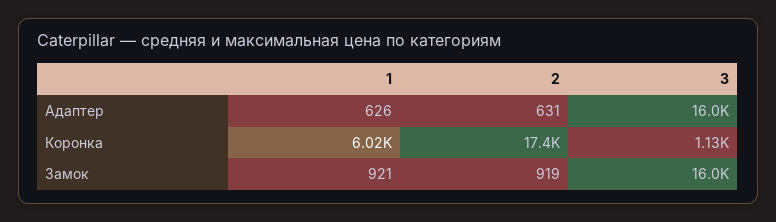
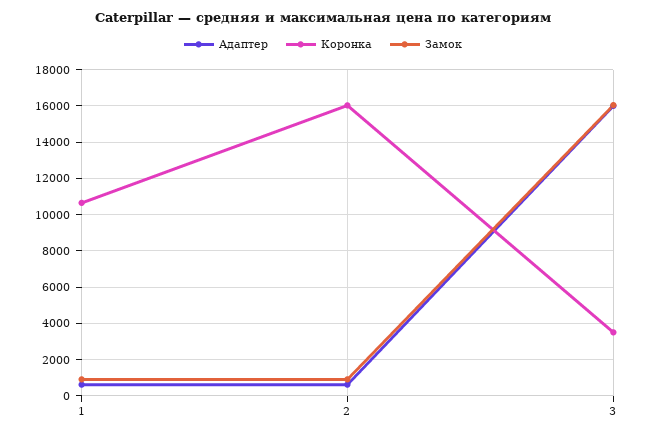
  {
    "Адаптер": {
      "1": 626,
      "2": 631,
      "3": 16000
    },
    "Коронка": {
-     "1": 6020,
+     "1": 10500,
-     "2": 17400,
+     "2": 16000,
-     "3": 1130
+     "3": 3500
    },
    "Замок": {
      "1": 921,
      "2": 919,
      "3": 16000
    }
  }

